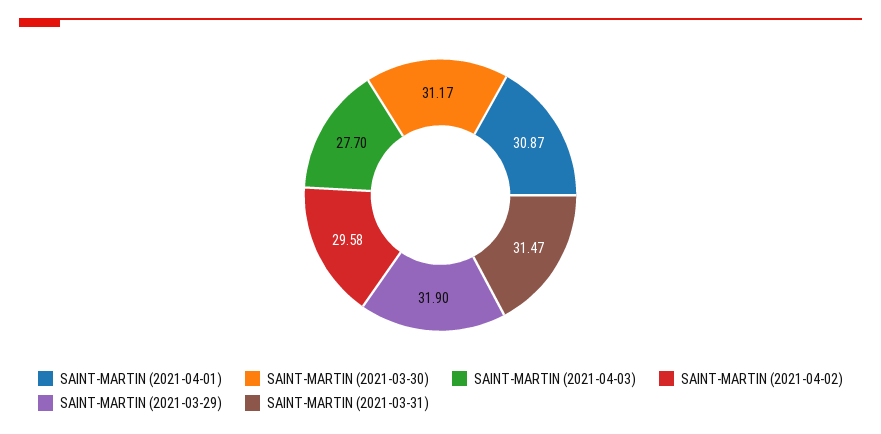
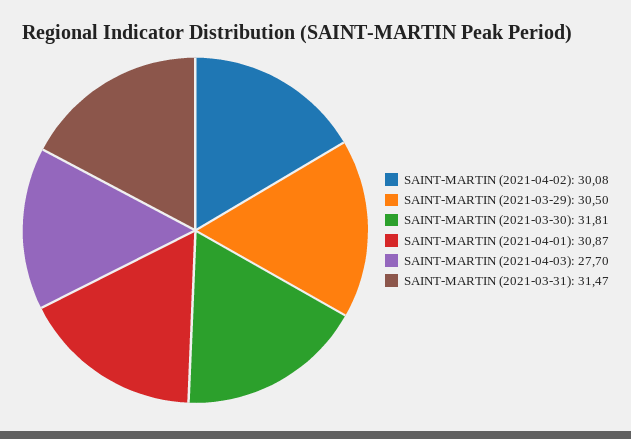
  {
    "SAINT-MARTIN (2021-04-01)": 30.87,
-   "SAINT-MARTIN (2021-03-30)": 31.17,
+   "SAINT-MARTIN (2021-03-30)": 31.81,
    "SAINT-MARTIN (2021-04-03)": 27.7,
-   "SAINT-MARTIN (2021-04-02)": 29.58,
+   "SAINT-MARTIN (2021-04-02)": 30.08,
-   "SAINT-MARTIN (2021-03-29)": 31.9,
+   "SAINT-MARTIN (2021-03-29)": 30.5,
    "SAINT-MARTIN (2021-03-31)": 31.47
  }

